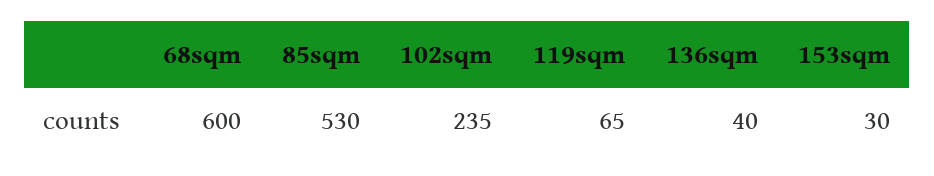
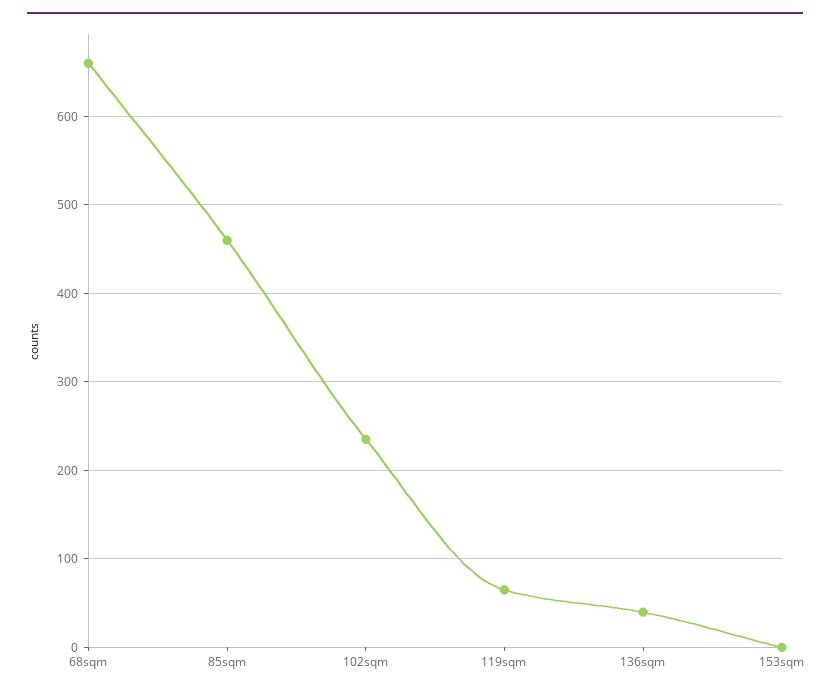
  {
-   "68sqm": 600,
+   "68sqm": 660,
-   "85sqm": 530,
+   "85sqm": 460,
    "102sqm": 235,
    "119sqm": 65,
    "136sqm": 40,
-   "153sqm": 30
+   "153sqm": 0
  }

